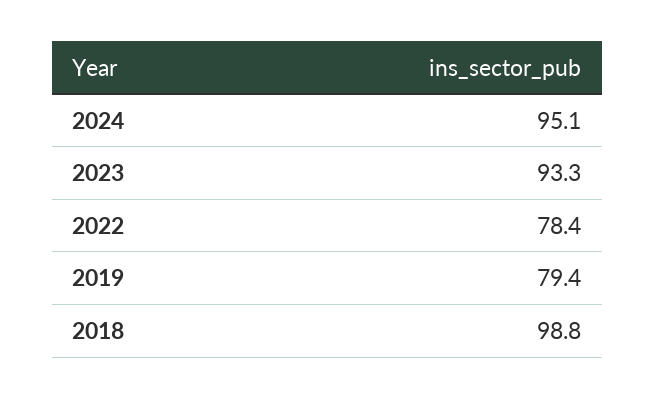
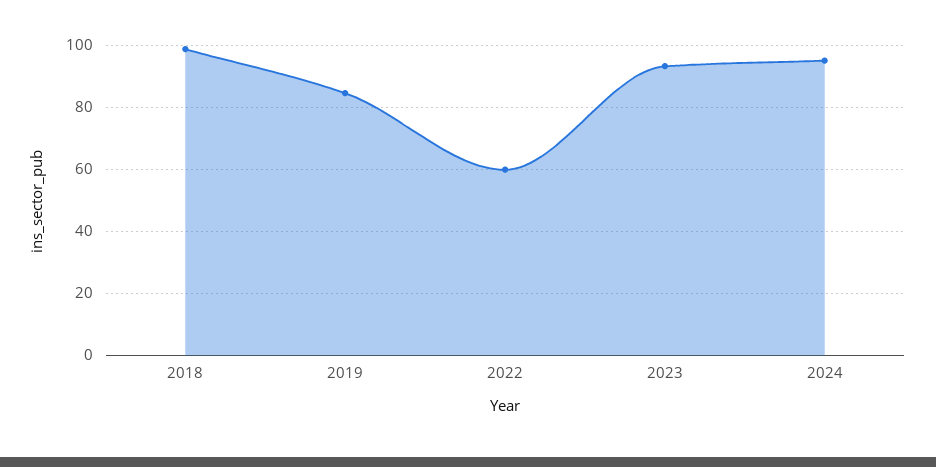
  {
    "2024": 95.1,
    "2023": 93.3,
-   "2022": 78.4,
+   "2022": 60,
-   "2019": 79.4,
+   "2019": 84,
    "2018": 98.8
  }

